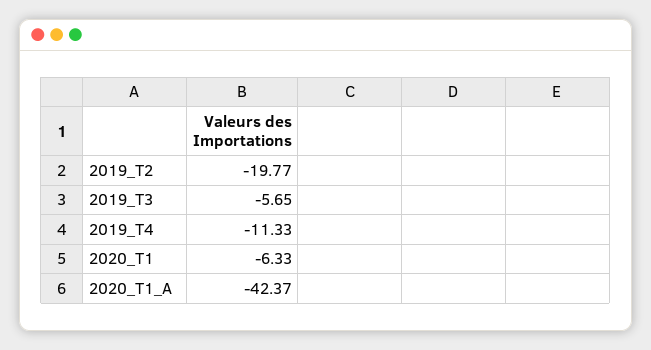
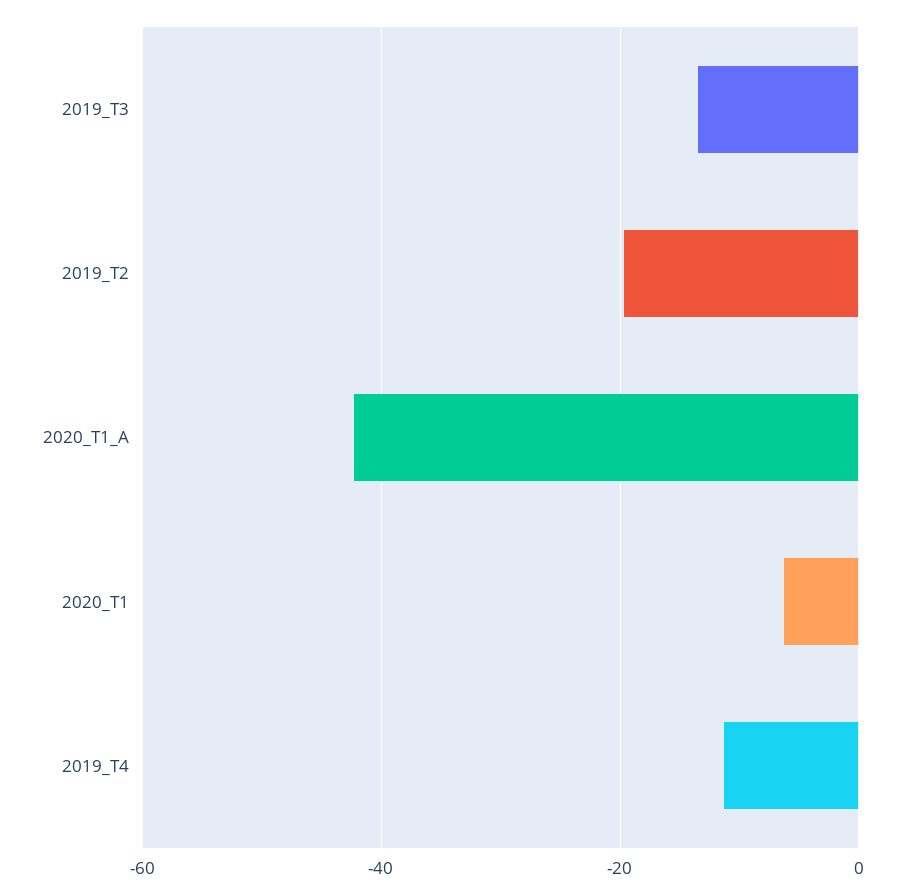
  {
    "2019_T2": -19.77,
-   "2019_T3": -5.65,
+   "2019_T3": -14,
    "2019_T4": -11.33,
    "2020_T1": -6.33,
    "2020_T1_A": -42.37
  }

